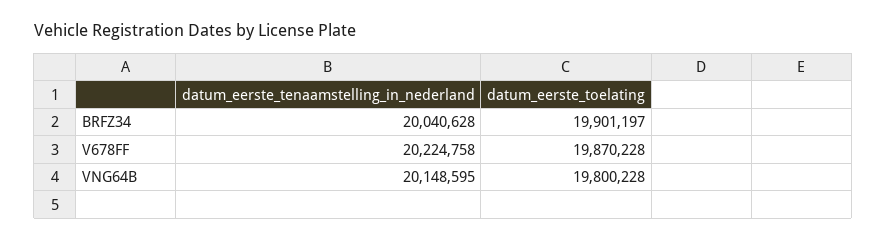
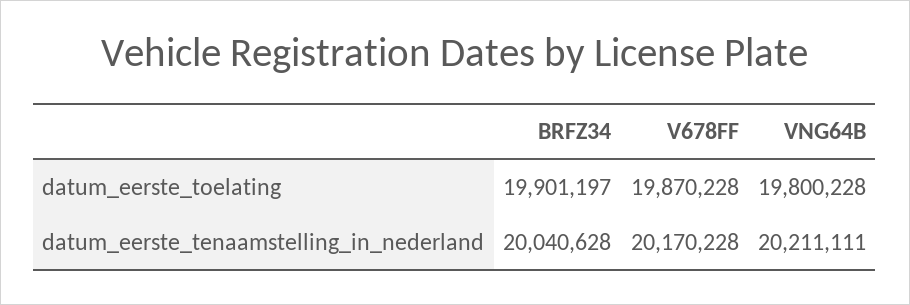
  {
    "datum_eerste_tenaamstelling_in_nederland": {
      "BRFZ34": 20040628,
-     "V678FF": 20224758,
+     "V678FF": 20170228,
-     "VNG64B": 20148595
+     "VNG64B": 20211111
    },
    "datum_eerste_toelating": {
      "BRFZ34": 19901197,
      "V678FF": 19870228,
      "VNG64B": 19800228
    }
  }

